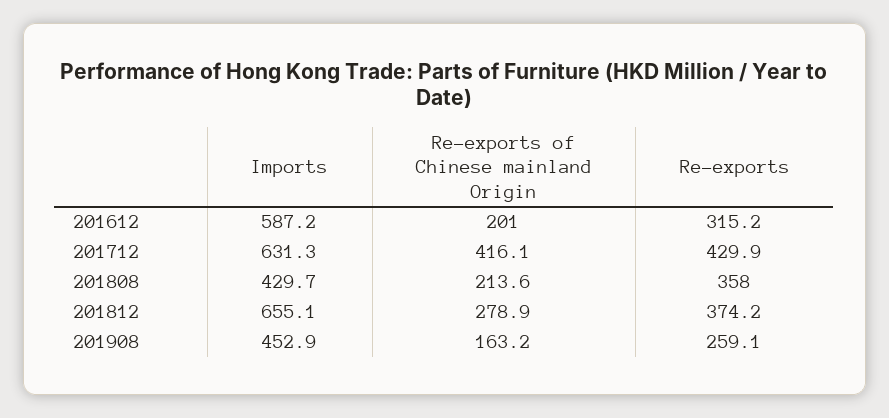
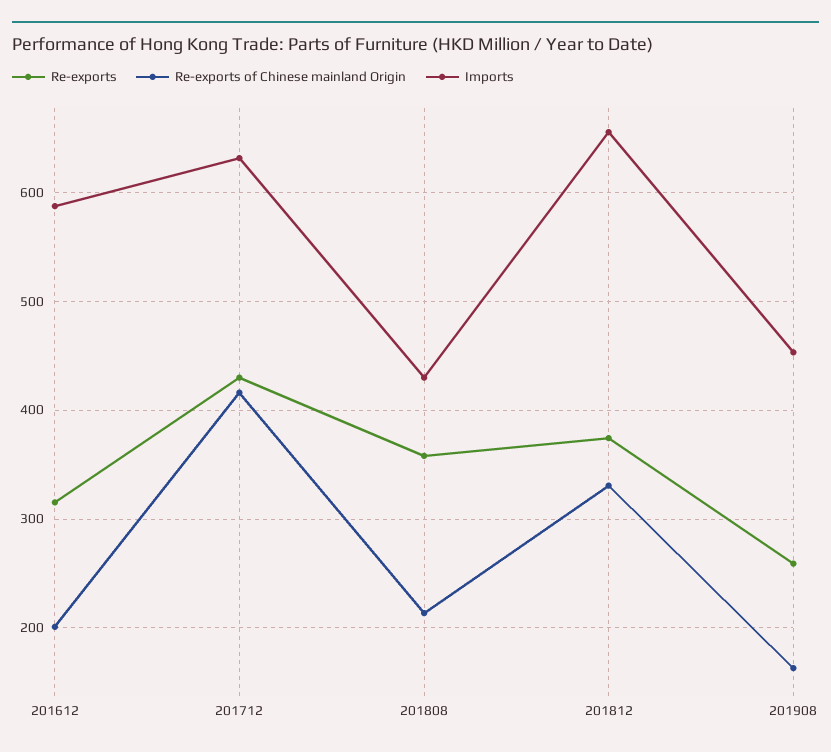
  {
    "Imports": {
      "201612": 587.2,
      "201712": 631.3,
      "201808": 429.7,
      "201812": 655.1,
      "201908": 452.9
    },
    "Re-exports of Chinese mainland Origin": {
      "201612": 201,
      "201712": 416.1,
      "201808": 213.6,
-     "201812": 278.9,
+     "201812": 330,
      "201908": 163.2
    },
    "Re-exports": {
      "201612": 315.2,
      "201712": 429.9,
      "201808": 358,
      "201812": 374.2,
      "201908": 259.1
    }
  }

